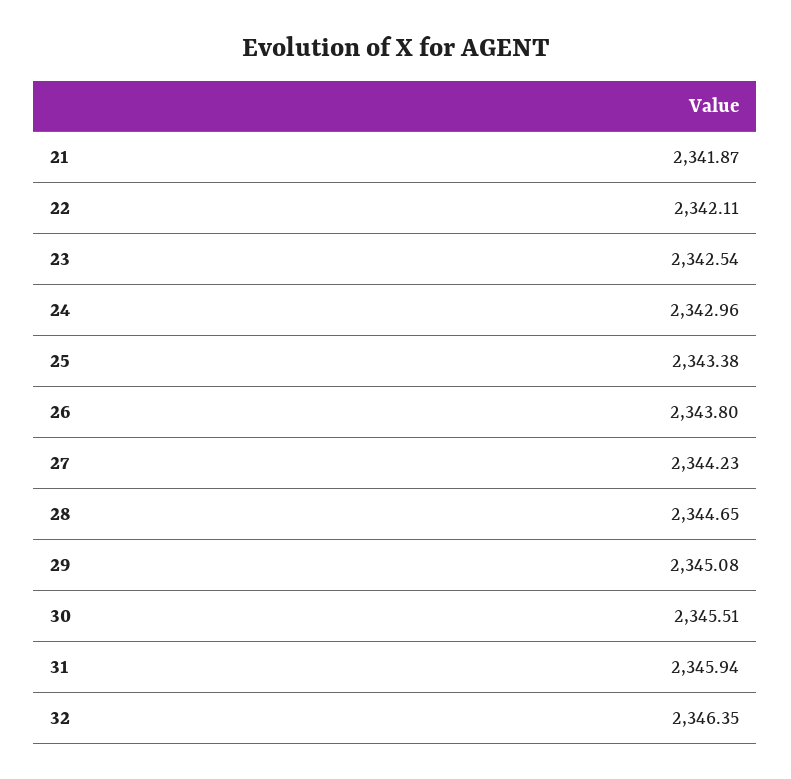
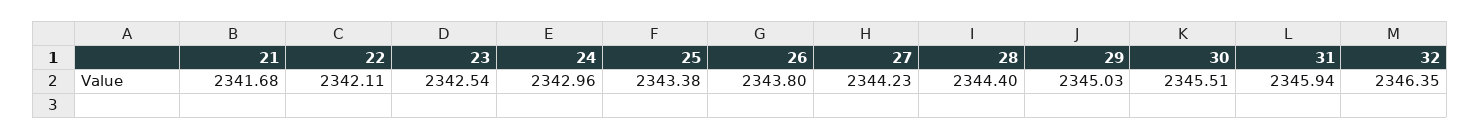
  {
-   "21": 2341.87,
+   "21": 2341.68,
    "22": 2342.11,
    "23": 2342.54,
    "24": 2342.96,
    "25": 2343.38,
    "26": 2343.8,
    "27": 2344.23,
-   "28": 2344.65,
+   "28": 2344.4,
-   "29": 2345.08,
+   "29": 2345.03,
    "30": 2345.51,
    "31": 2345.94,
    "32": 2346.35
  }

